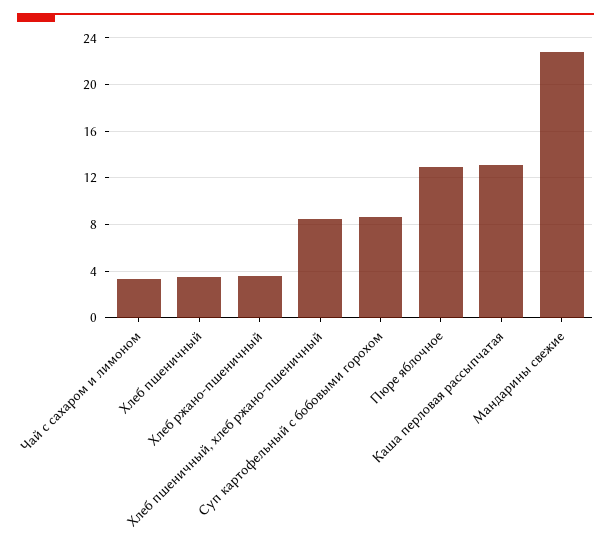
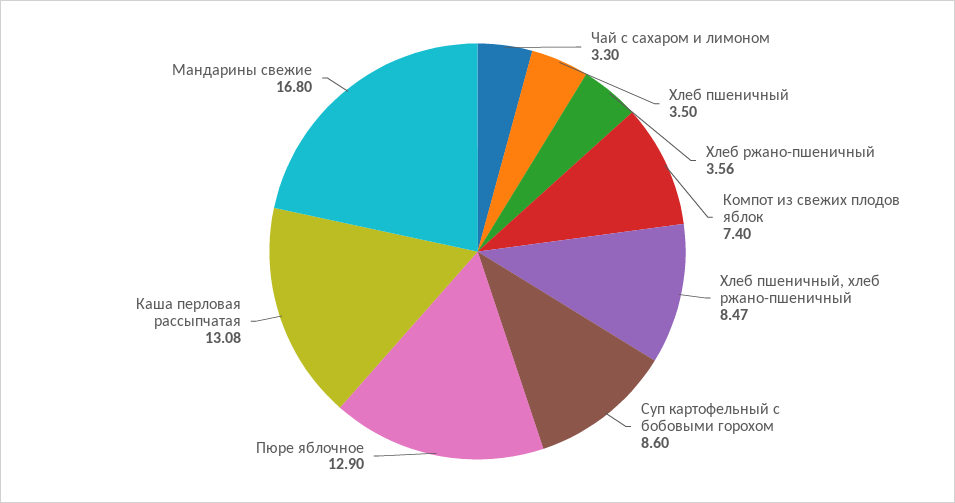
  {
    "Чай с сахаром и лимоном": 3.3,
    "Хлеб пшеничный": 3.5,
    "Хлеб ржано-пшеничный": 3.56,
    "Хлеб пшеничный, хлеб ржано-пшеничный": 8.47,
    "Суп картофельный с бобовыми горохом": 8.6,
    "Пюре яблочное": 12.9,
    "Каша перловая рассыпчатая": 13.08,
-   "Мандарины свежие": 23
+   "Мандарины свежие": 16.8,
+   "Компот из свежих плодов яблок": 7.4
  }

